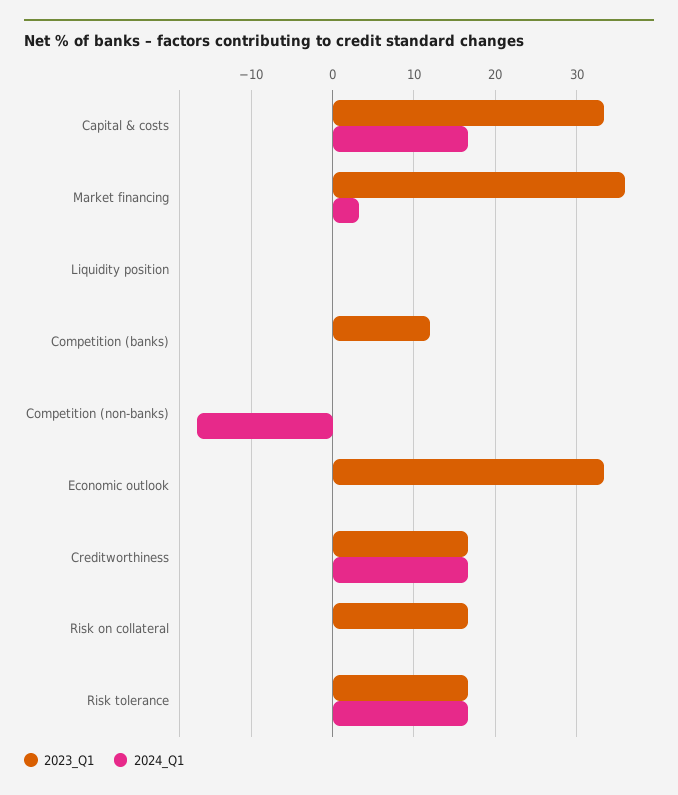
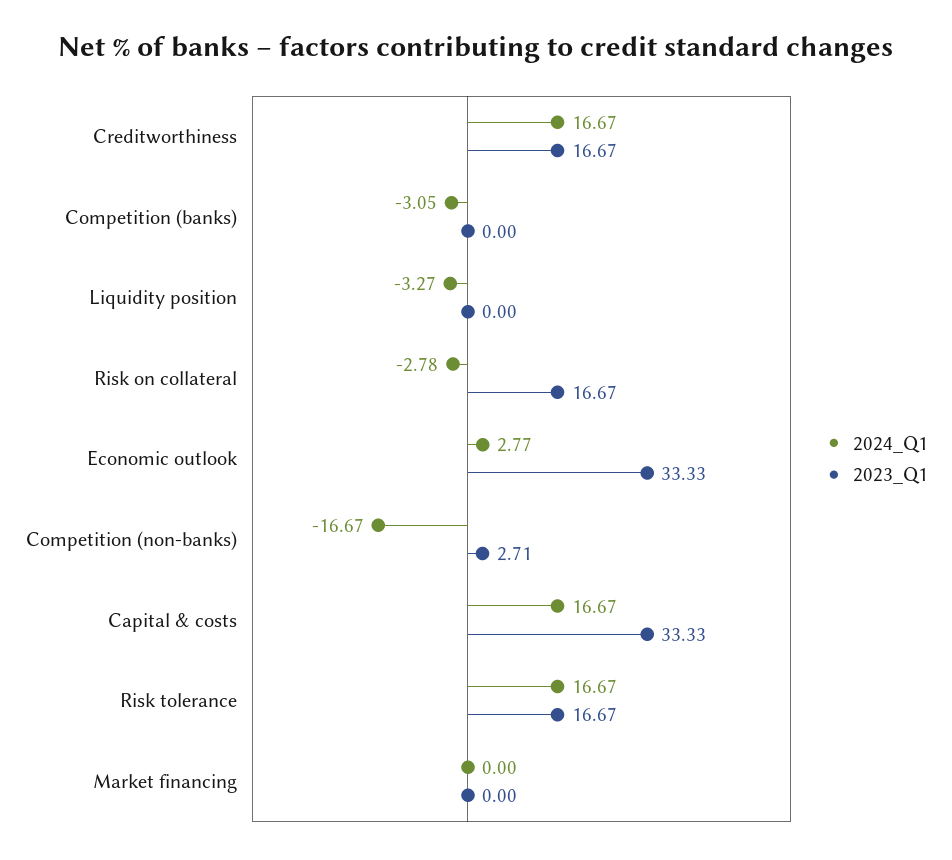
  {
    "2023_Q1": {
      "Capital & costs": 33.33,
-     "Market financing": 36,
+     "Market financing": 0,
      "Liquidity position": 0,
-     "Competition (banks)": 12,
+     "Competition (banks)": 0,
-     "Competition (non-banks)": 0,
+     "Competition (non-banks)": 2.71,
      "Economic outlook": 33.33,
      "Creditworthiness": 16.67,
      "Risk on collateral": 16.67,
      "Risk tolerance": 16.67
    },
    "2024_Q1": {
      "Capital & costs": 16.67,
-     "Market financing": 3,
+     "Market financing": 0,
-     "Liquidity position": 0,
+     "Liquidity position": -3.27,
-     "Competition (banks)": 0,
+     "Competition (banks)": -3.05,
      "Competition (non-banks)": -16.67,
-     "Economic outlook": 0,
+     "Economic outlook": 2.77,
      "Creditworthiness": 16.67,
-     "Risk on collateral": 0,
+     "Risk on collateral": -2.78,
      "Risk tolerance": 16.67
    }
  }

